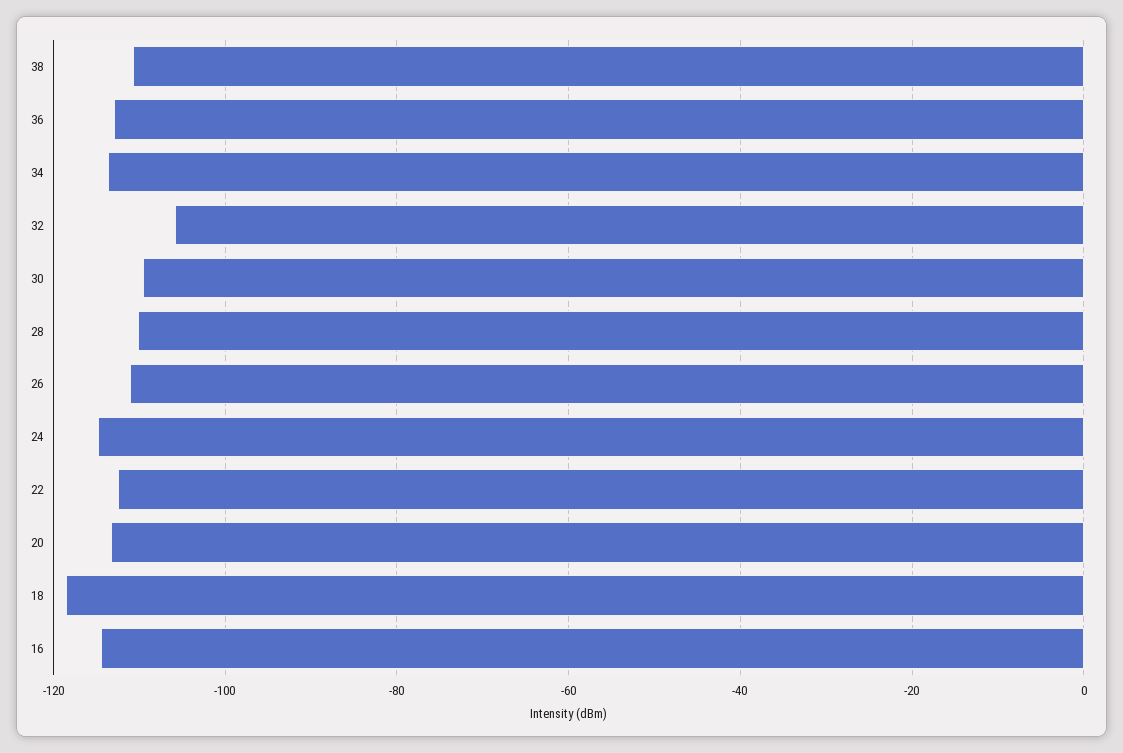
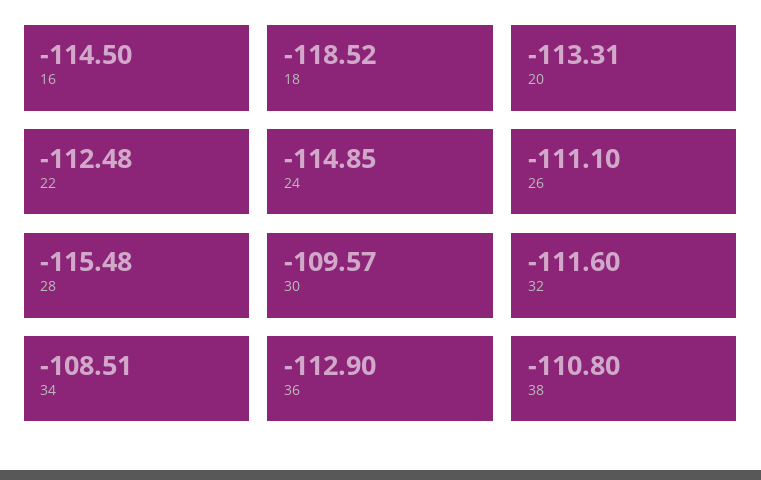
  {
    "38": -110.8,
    "36": -112.9,
-   "34": -114,
+   "34": -108.51,
-   "32": -106,
+   "32": -111.6,
    "30": -109.57,
-   "28": -110,
+   "28": -115.48,
    "26": -111.1,
    "24": -114.85,
    "22": -112.48,
    "20": -113.31,
    "18": -118.52,
    "16": -114.5
  }

